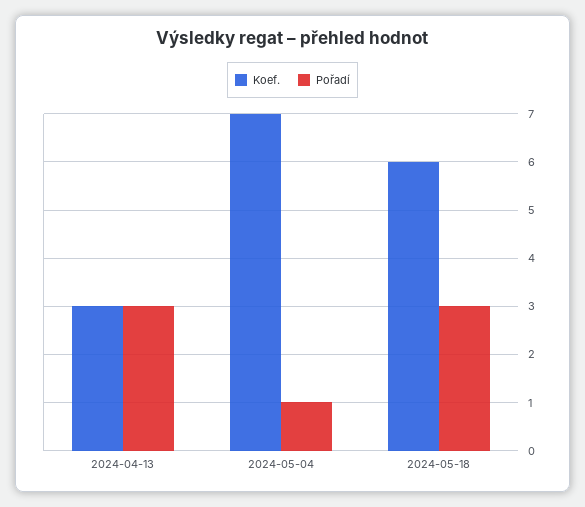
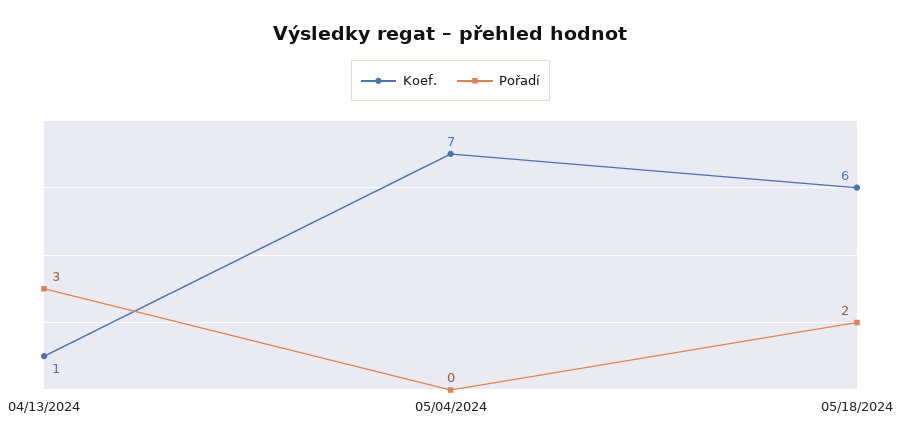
  {
    "Koef.": {
-     "2024-04-13": 3,
+     "2024-04-13": 1,
      "2024-05-04": 7,
      "2024-05-18": 6
    },
    "Pořadí": {
      "2024-04-13": 3,
-     "2024-05-04": 1,
+     "2024-05-04": 0,
-     "2024-05-18": 3
+     "2024-05-18": 2
    }
  }

